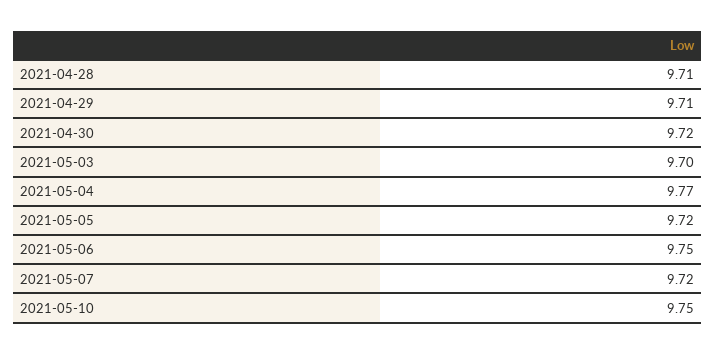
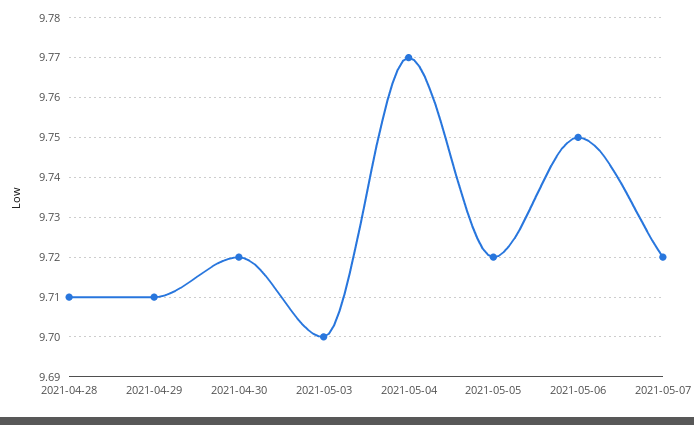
  {
    "2021-04-28": 9.71,
    "2021-04-29": 9.71,
    "2021-04-30": 9.72,
    "2021-05-03": 9.7,
    "2021-05-04": 9.77,
    "2021-05-05": 9.72,
    "2021-05-06": 9.75,
-   "2021-05-07": 9.72,
+   "2021-05-07": 9.72
-   "2021-05-10": 9.75
  }

